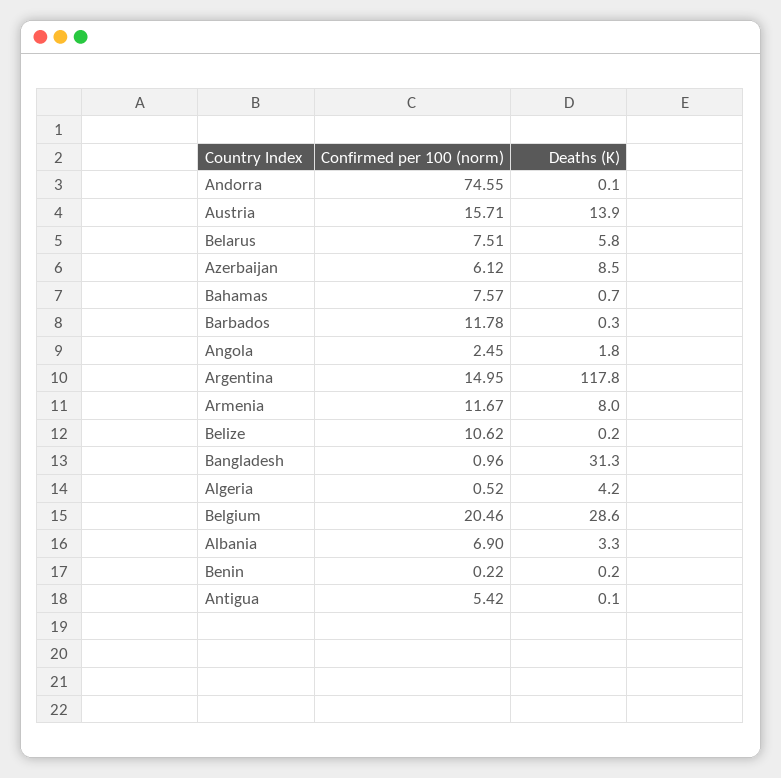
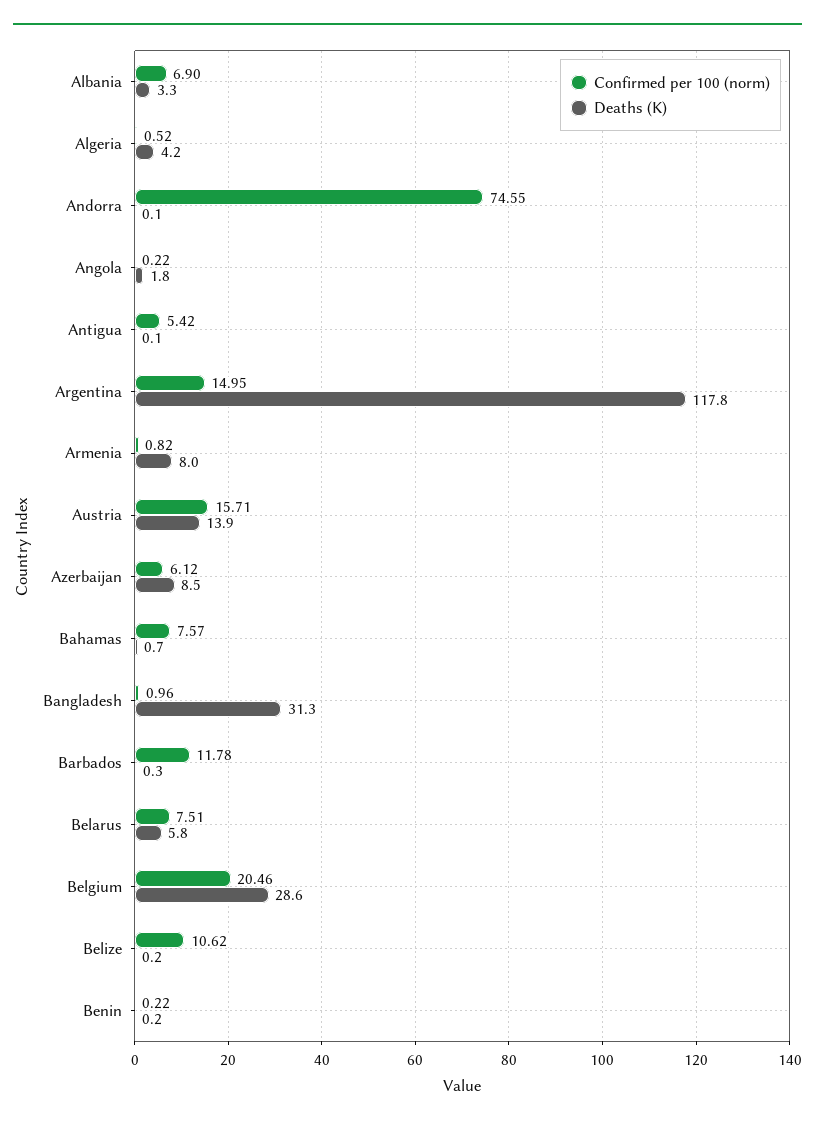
  {
    "Confirmed per 100 (norm)": {
      "Andorra": 74.55,
      "Austria": 15.71,
      "Belarus": 7.51,
      "Azerbaijan": 6.12,
      "Bahamas": 7.57,
      "Barbados": 11.78,
-     "Angola": 2.45,
+     "Angola": 0.22,
      "Argentina": 14.95,
-     "Armenia": 11.67,
+     "Armenia": 0.82,
      "Belize": 10.62,
      "Bangladesh": 0.96,
      "Algeria": 0.52,
      "Belgium": 20.46,
      "Albania": 6.9,
      "Benin": 0.22,
      "Antigua": 5.42
    },
    "Deaths (K)": {
      "Andorra": 0.1,
      "Austria": 13.9,
      "Belarus": 5.8,
      "Azerbaijan": 8.5,
      "Bahamas": 0.7,
      "Barbados": 0.3,
      "Angola": 1.8,
      "Argentina": 117.8,
      "Armenia": 8,
      "Belize": 0.2,
      "Bangladesh": 31.3,
      "Algeria": 4.2,
      "Belgium": 28.6,
      "Albania": 3.3,
      "Benin": 0.2,
      "Antigua": 0.1
    }
  }

